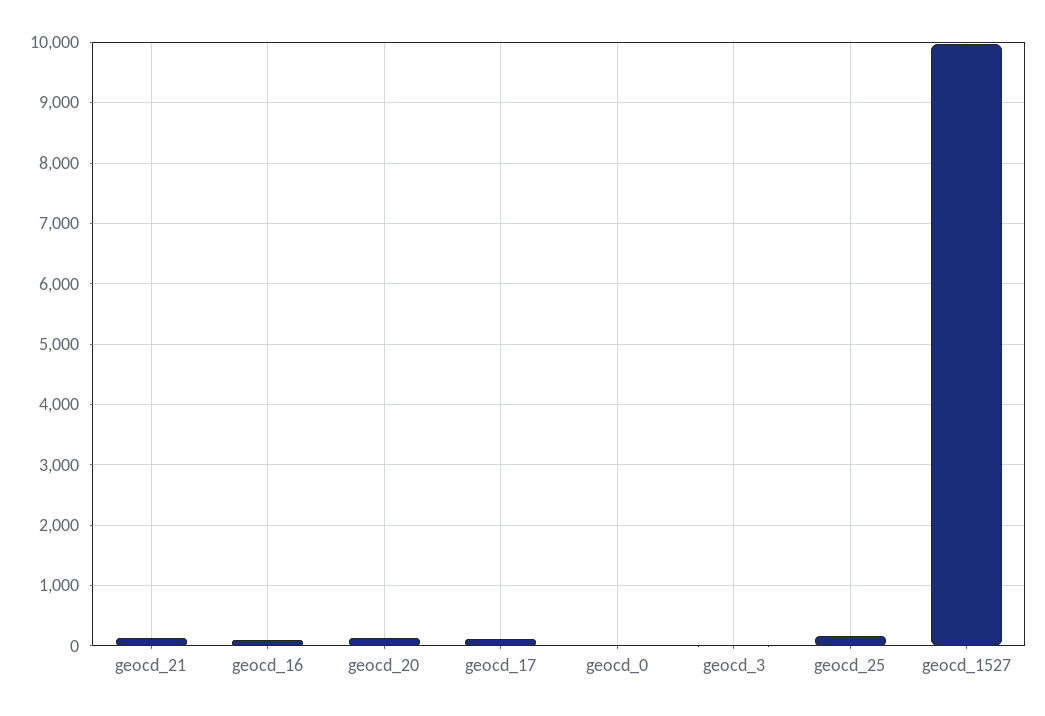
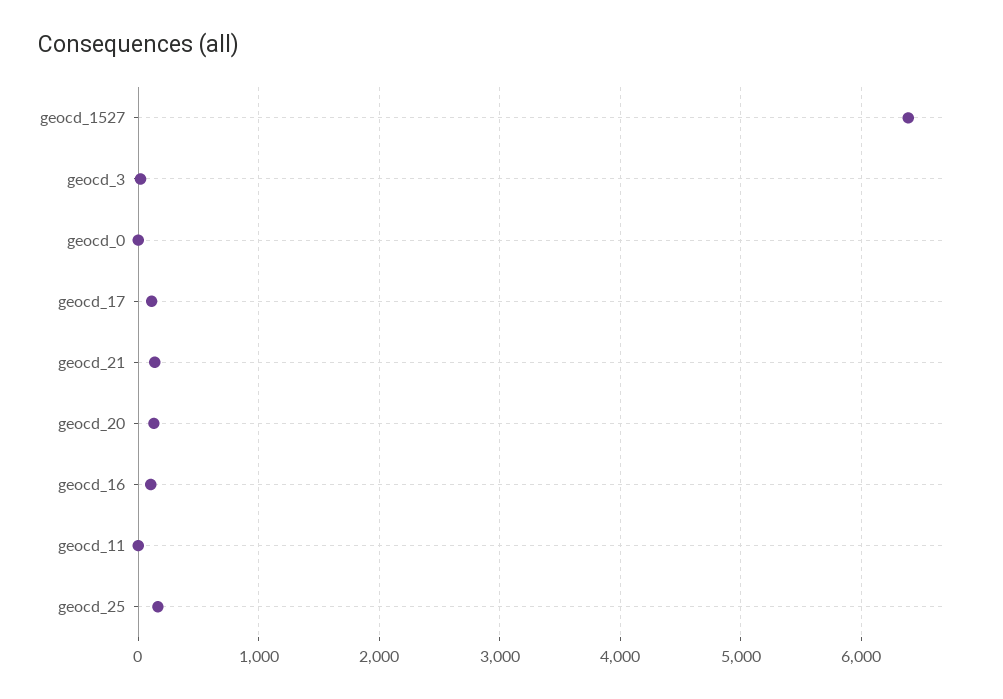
  {
    "geocd_21": 100,
    "geocd_16": 100,
    "geocd_20": 100,
    "geocd_17": 100,
    "geocd_0": 0,
    "geocd_3": 0,
    "geocd_25": 200,
-   "geocd_1527": 10000
+   "geocd_1527": 6400,
+   "geocd_11": 0
  }

